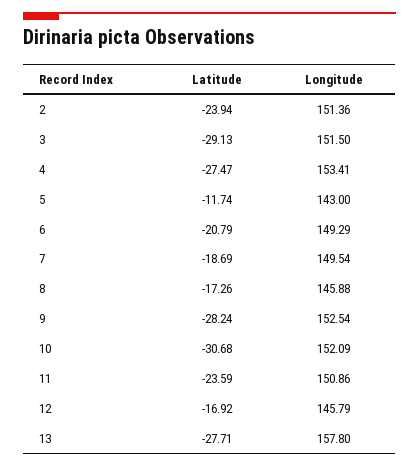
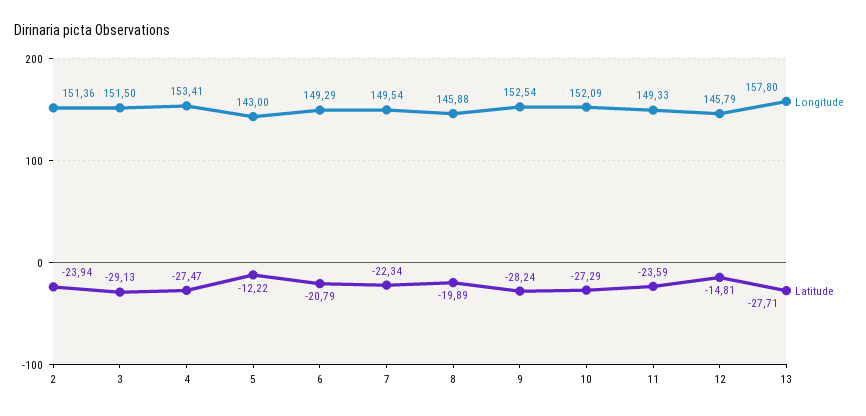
  {
    "Latitude": {
      "2": -23.94,
      "3": -29.13,
      "4": -27.47,
-     "5": -11.74,
+     "5": -12.22,
      "6": -20.79,
-     "7": -18.69,
+     "7": -22.34,
-     "8": -17.26,
+     "8": -19.89,
      "9": -28.24,
-     "10": -30.68,
+     "10": -27.29,
      "11": -23.59,
-     "12": -16.92,
+     "12": -14.81,
      "13": -27.71
    },
    "Longitude": {
      "2": 151.36,
      "3": 151.5,
      "4": 153.41,
      "5": 143,
      "6": 149.29,
      "7": 149.54,
      "8": 145.88,
      "9": 152.54,
      "10": 152.09,
-     "11": 150.86,
+     "11": 149.33,
      "12": 145.79,
      "13": 157.8
    }
  }

